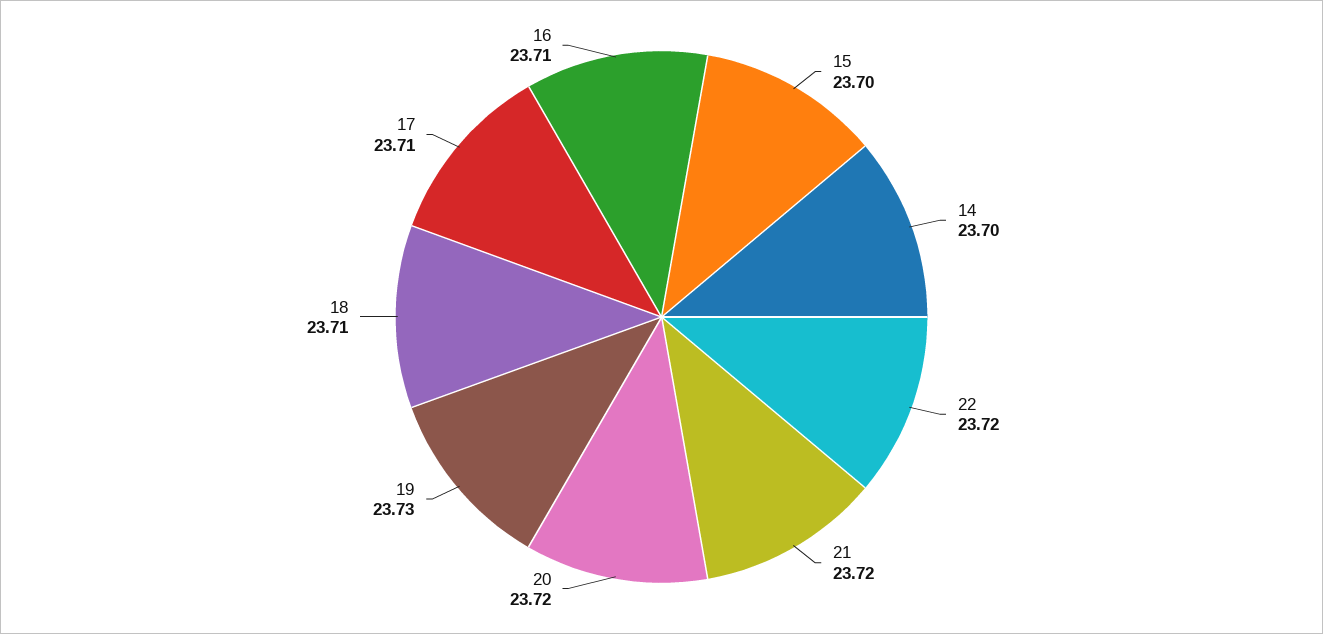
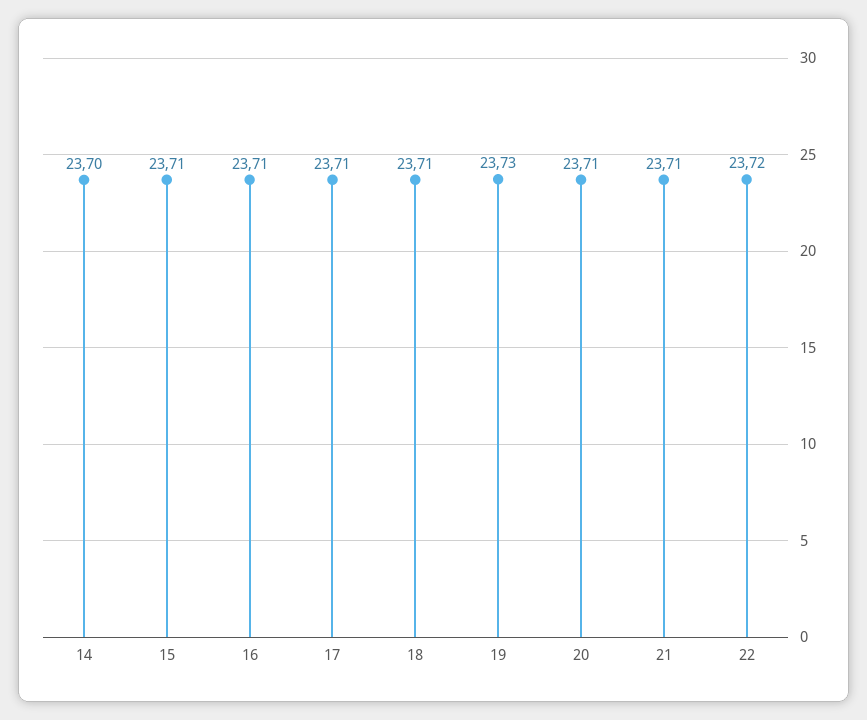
  {
-   "15": 23.7,
+   "15": 23.71,
    "14": 23.7,
    "22": 23.72,
-   "21": 23.72,
+   "21": 23.71,
-   "20": 23.72,
+   "20": 23.71,
    "19": 23.73,
    "18": 23.71,
    "17": 23.71,
    "16": 23.71
  }

